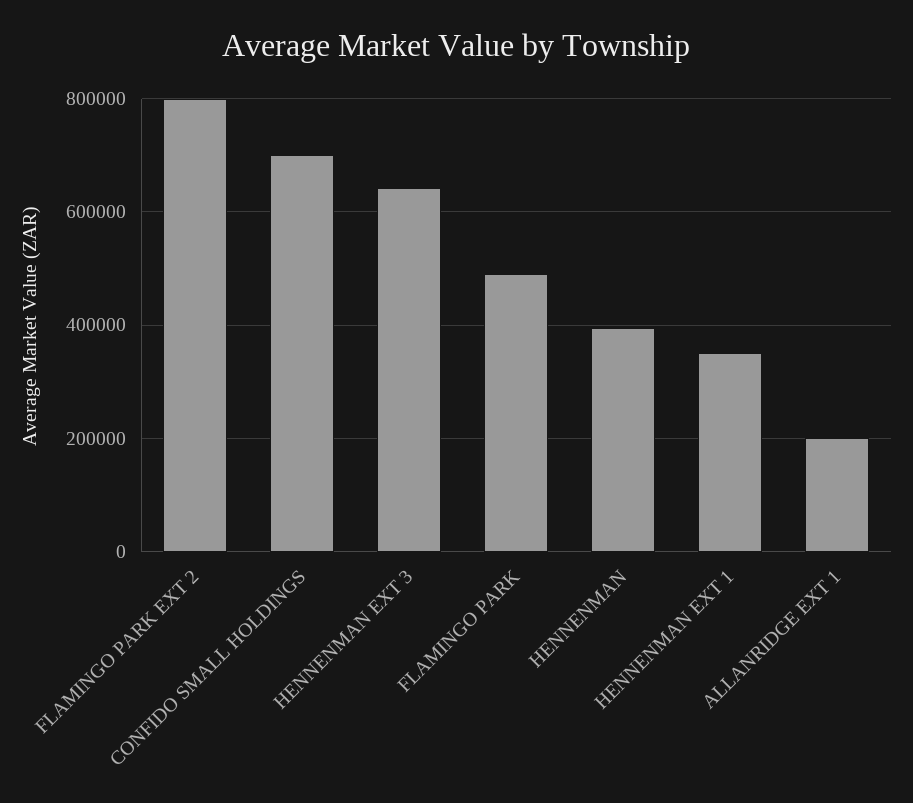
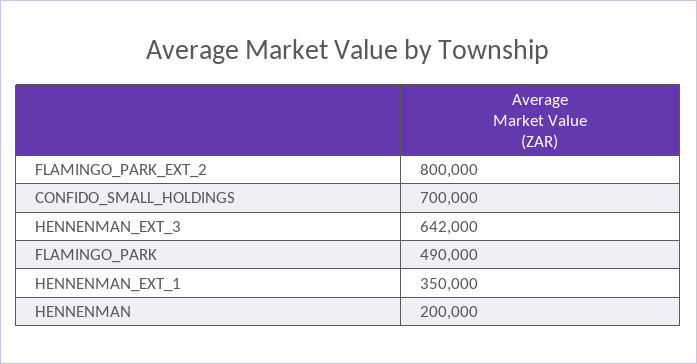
  {
    "FLAMINGO PARK EXT 2": 800000,
    "CONFIDO SMALL HOLDINGS": 700000,
    "HENNENMAN EXT 3": 642000,
    "FLAMINGO PARK": 490000,
-   "HENNENMAN": 400000,
+   "HENNENMAN": 200000,
-   "HENNENMAN EXT 1": 350000,
+   "HENNENMAN EXT 1": 350000
-   "ALLANRIDGE EXT 1": 200000
  }

